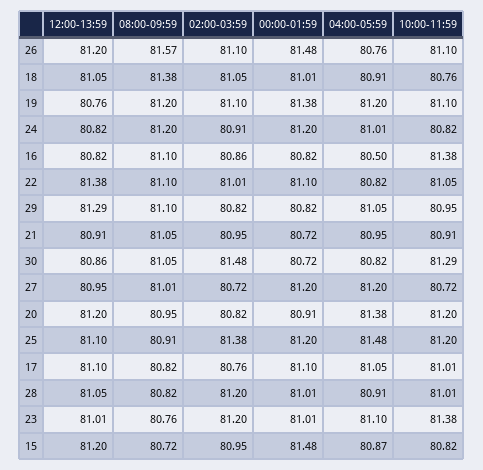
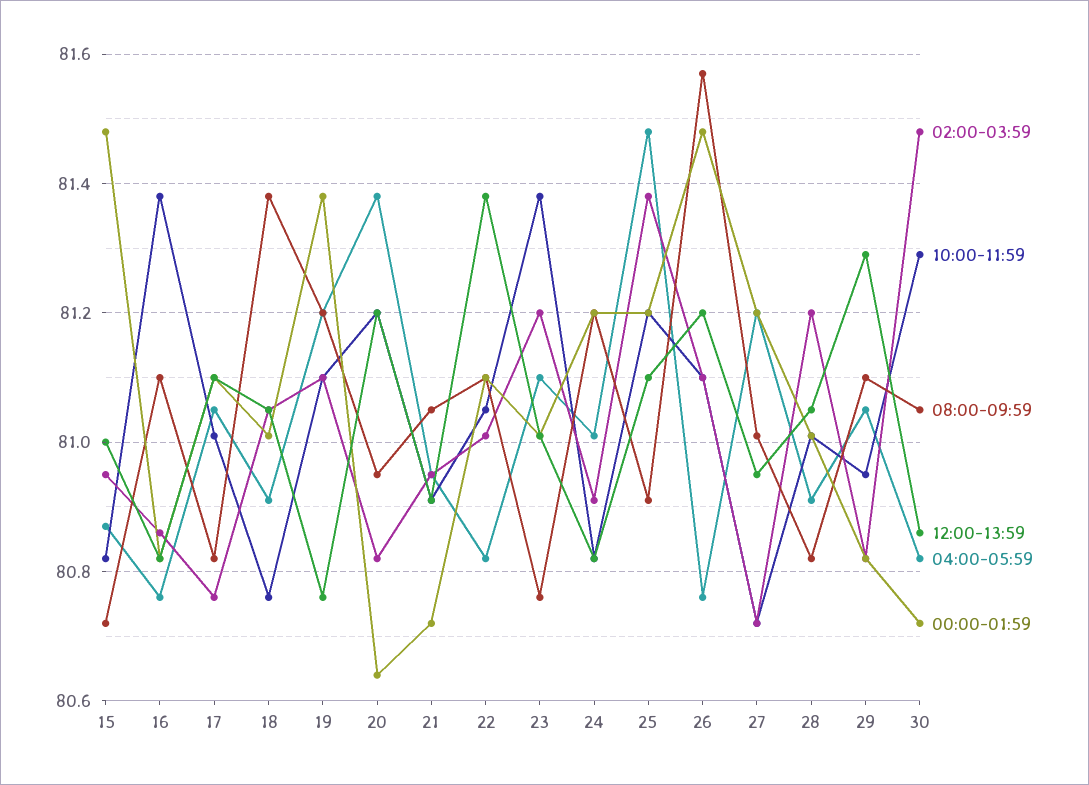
  {
    "12:00-13:59": {
      "26": 81.2,
      "18": 81.05,
      "19": 80.76,
      "24": 80.82,
      "16": 80.82,
      "22": 81.38,
      "29": 81.29,
      "21": 80.91,
      "30": 80.86,
      "27": 80.95,
      "20": 81.2,
      "25": 81.1,
      "17": 81.1,
      "28": 81.05,
      "23": 81.01,
-     "15": 81.2
+     "15": 81
    },
    "08:00-09:59": {
      "26": 81.57,
      "18": 81.38,
      "19": 81.2,
      "24": 81.2,
      "16": 81.1,
      "22": 81.1,
      "29": 81.1,
      "21": 81.05,
      "30": 81.05,
      "27": 81.01,
      "20": 80.95,
      "25": 80.91,
      "17": 80.82,
      "28": 80.82,
      "23": 80.76,
      "15": 80.72
    },
    "02:00-03:59": {
      "26": 81.1,
      "18": 81.05,
      "19": 81.1,
      "24": 80.91,
      "16": 80.86,
      "22": 81.01,
      "29": 80.82,
      "21": 80.95,
      "30": 81.48,
      "27": 80.72,
      "20": 80.82,
      "25": 81.38,
      "17": 80.76,
      "28": 81.2,
      "23": 81.2,
      "15": 80.95
    },
    "00:00-01:59": {
      "26": 81.48,
      "18": 81.01,
      "19": 81.38,
      "24": 81.2,
      "16": 80.82,
      "22": 81.1,
      "29": 80.82,
      "21": 80.72,
      "30": 80.72,
      "27": 81.2,
-     "20": 80.91,
+     "20": 80.65,
      "25": 81.2,
      "17": 81.1,
      "28": 81.01,
      "23": 81.01,
      "15": 81.48
    },
    "04:00-05:59": {
      "26": 80.76,
      "18": 80.91,
      "19": 81.2,
      "24": 81.01,
-     "16": 80.5,
+     "16": 80.75,
      "22": 80.82,
      "29": 81.05,
      "21": 80.95,
      "30": 80.82,
      "27": 81.2,
      "20": 81.38,
      "25": 81.48,
      "17": 81.05,
      "28": 80.91,
      "23": 81.1,
      "15": 80.87
    },
    "10:00-11:59": {
      "26": 81.1,
      "18": 80.76,
      "19": 81.1,
      "24": 80.82,
      "16": 81.38,
      "22": 81.05,
      "29": 80.95,
      "21": 80.91,
      "30": 81.29,
      "27": 80.72,
      "20": 81.2,
      "25": 81.2,
      "17": 81.01,
      "28": 81.01,
      "23": 81.38,
      "15": 80.82
    }
  }

